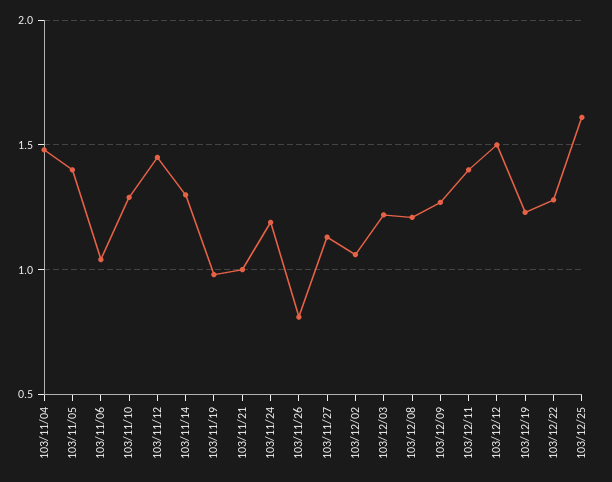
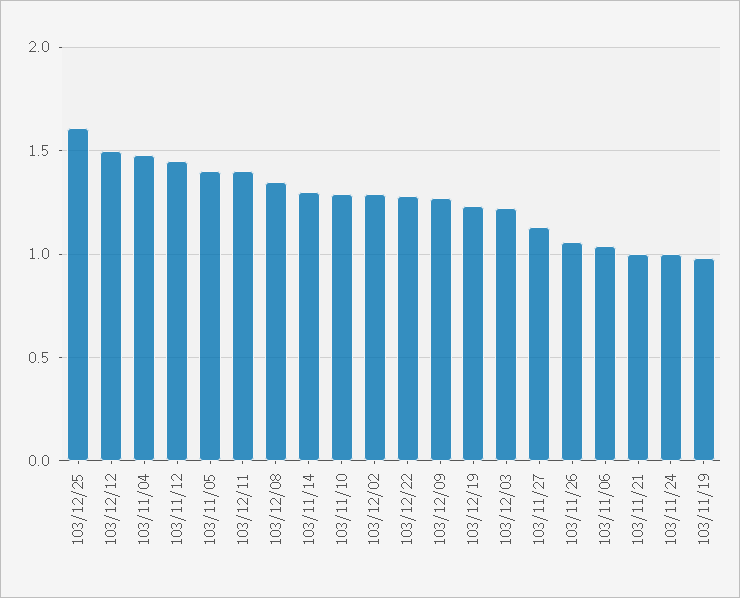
  {
    "103/11/04": 1.5,
    "103/11/05": 1.4,
    "103/11/06": 1.05,
    "103/11/10": 1.3,
    "103/11/12": 1.45,
    "103/11/14": 1.3,
    "103/11/19": 1,
    "103/11/21": 1,
-   "103/11/24": 1.2,
+   "103/11/24": 1,
-   "103/11/26": 0.8,
+   "103/11/26": 1.05,
    "103/11/27": 1.15,
-   "103/12/02": 1.05,
+   "103/12/02": 1.3,
    "103/12/03": 1.2,
-   "103/12/08": 1.2,
+   "103/12/08": 1.35,
    "103/12/09": 1.25,
    "103/12/11": 1.4,
    "103/12/12": 1.5,
    "103/12/19": 1.25,
    "103/12/22": 1.3,
    "103/12/25": 1.6
  }

